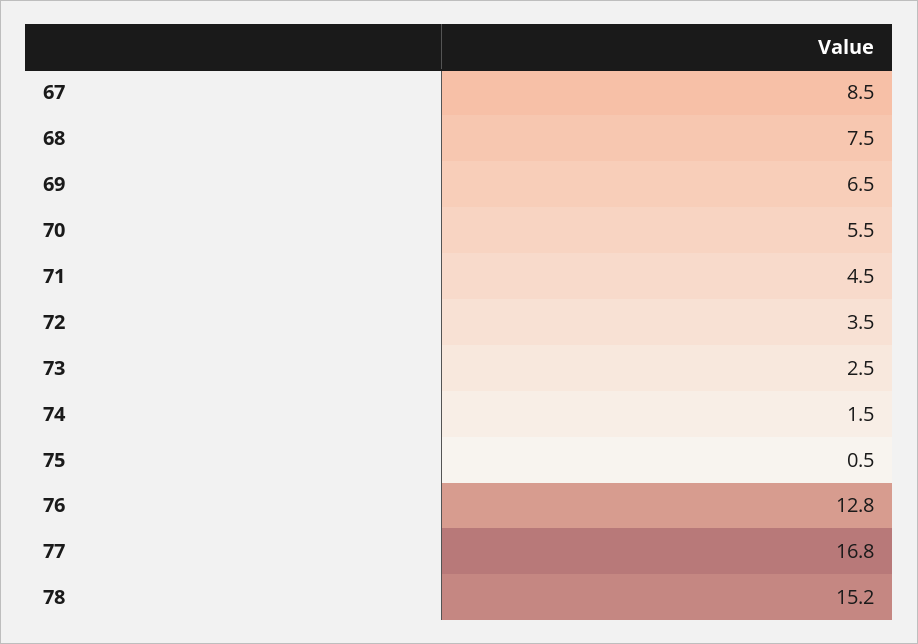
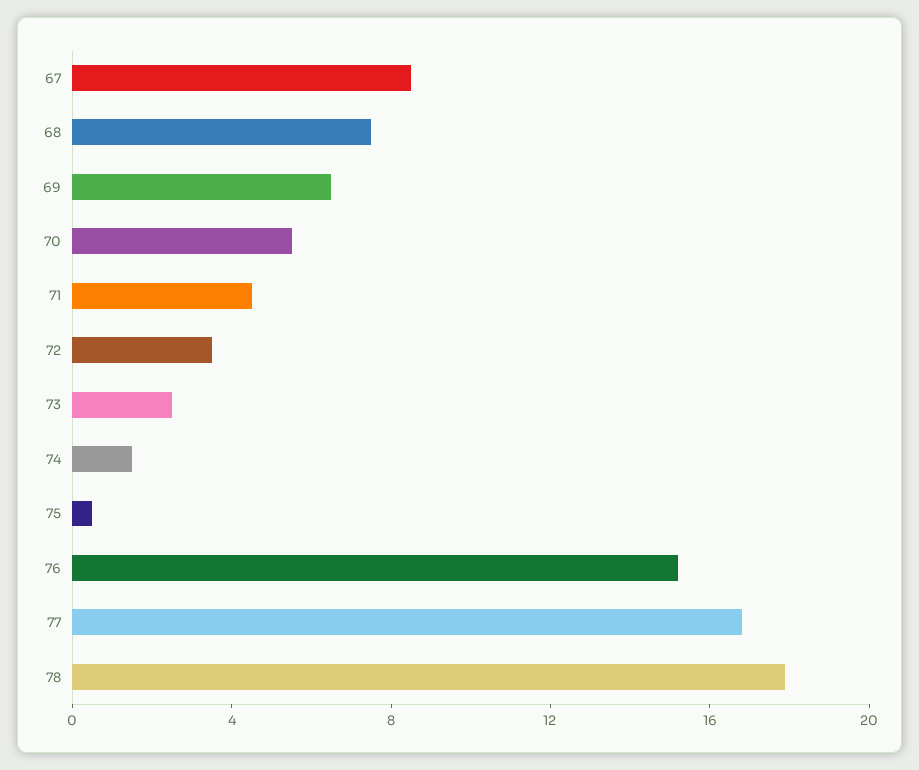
  {
    "67": 8.5,
    "68": 7.5,
    "69": 6.5,
    "70": 5.5,
    "71": 4.5,
    "72": 3.5,
    "73": 2.5,
    "74": 1.5,
    "75": 0.5,
-   "76": 12.8,
+   "76": 15,
    "77": 16.8,
-   "78": 15.2
+   "78": 18
  }

